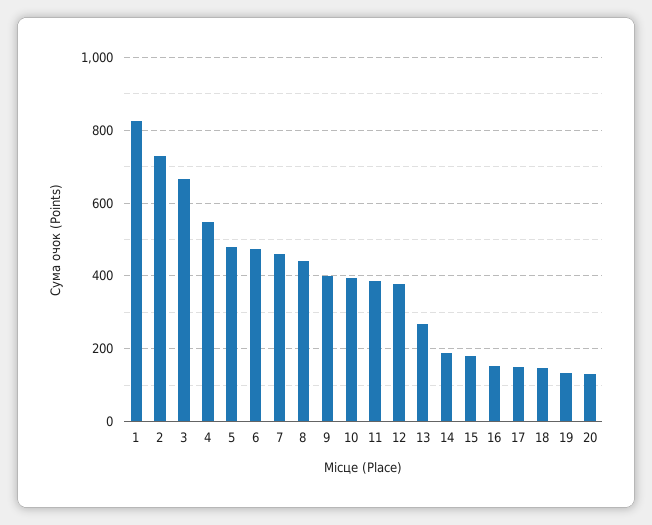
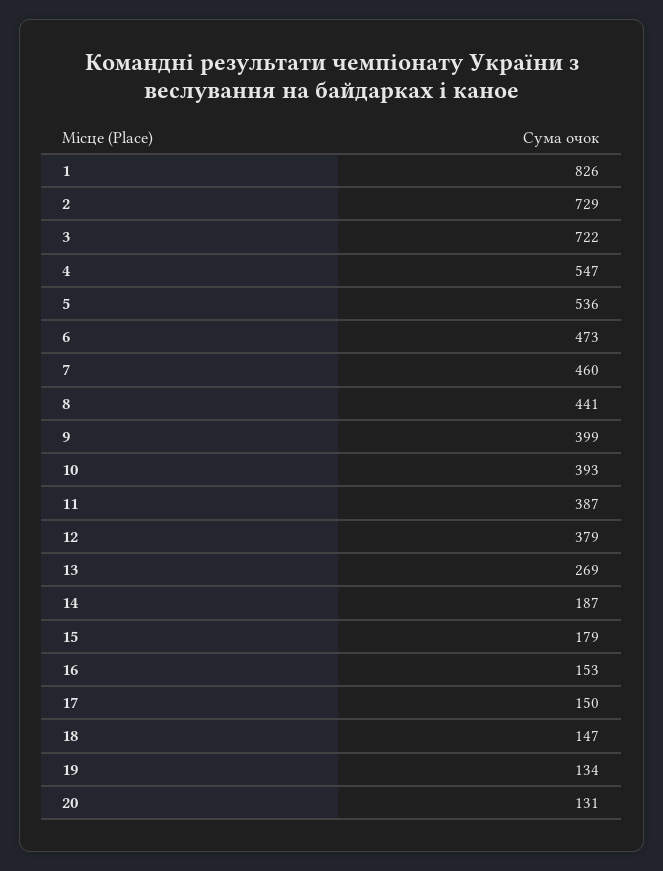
  {
    "1": 826,
    "2": 729,
-   "3": 660,
+   "3": 722,
    "4": 547,
-   "5": 480,
+   "5": 536,
    "6": 473,
    "7": 460,
    "8": 441,
    "9": 399,
    "10": 393,
    "11": 387,
    "12": 379,
    "13": 269,
    "14": 187,
    "15": 179,
    "16": 153,
    "17": 150,
    "18": 147,
    "19": 134,
    "20": 131
  }

